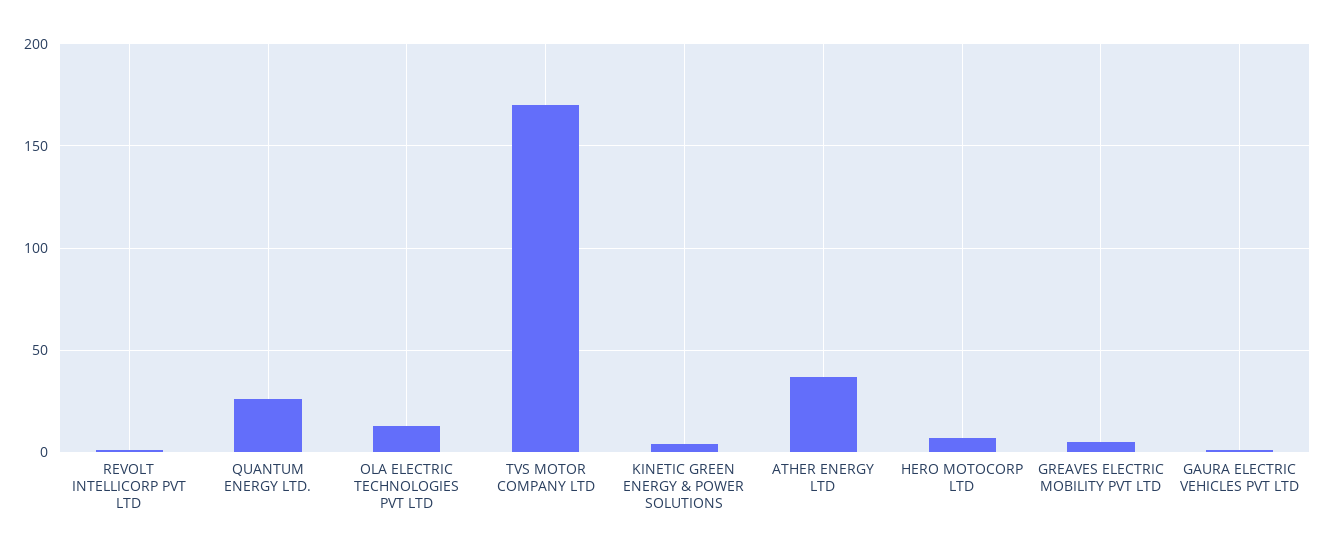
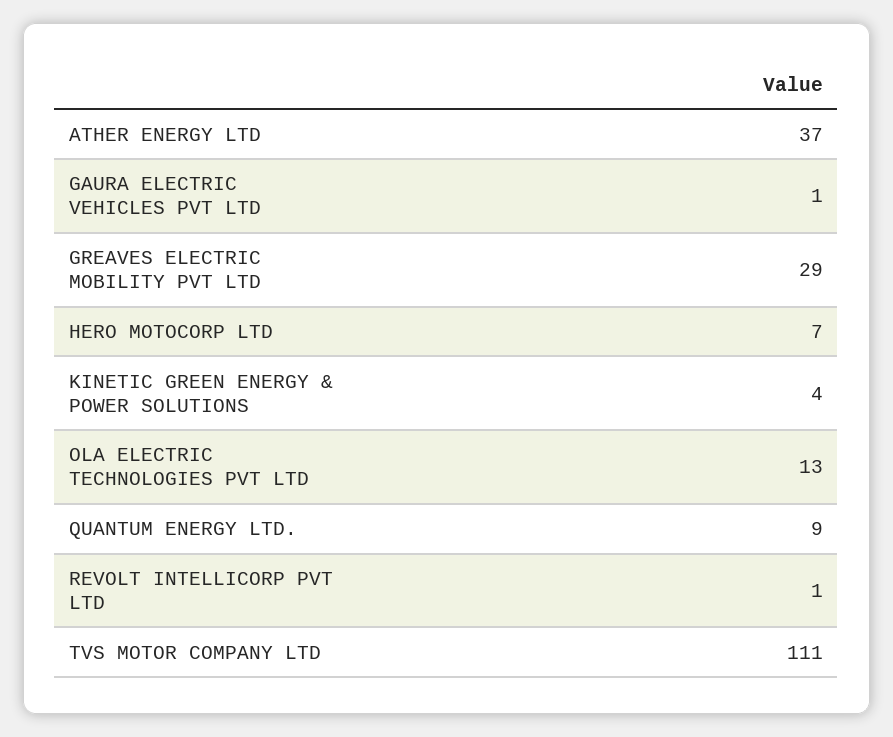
  {
    "REVOLT INTELLICORP PVT LTD": 1,
-   "QUANTUM ENERGY LTD.": 25,
+   "QUANTUM ENERGY LTD.": 9,
    "OLA ELECTRIC TECHNOLOGIES PVT LTD": 13,
-   "TVS MOTOR COMPANY LTD": 170,
+   "TVS MOTOR COMPANY LTD": 111,
    "KINETIC GREEN ENERGY & POWER SOLUTIONS": 4,
    "ATHER ENERGY LTD": 37,
    "HERO MOTOCORP LTD": 7,
-   "GREAVES ELECTRIC MOBILITY PVT LTD": 5,
+   "GREAVES ELECTRIC MOBILITY PVT LTD": 29,
    "GAURA ELECTRIC VEHICLES PVT LTD": 1
  }

